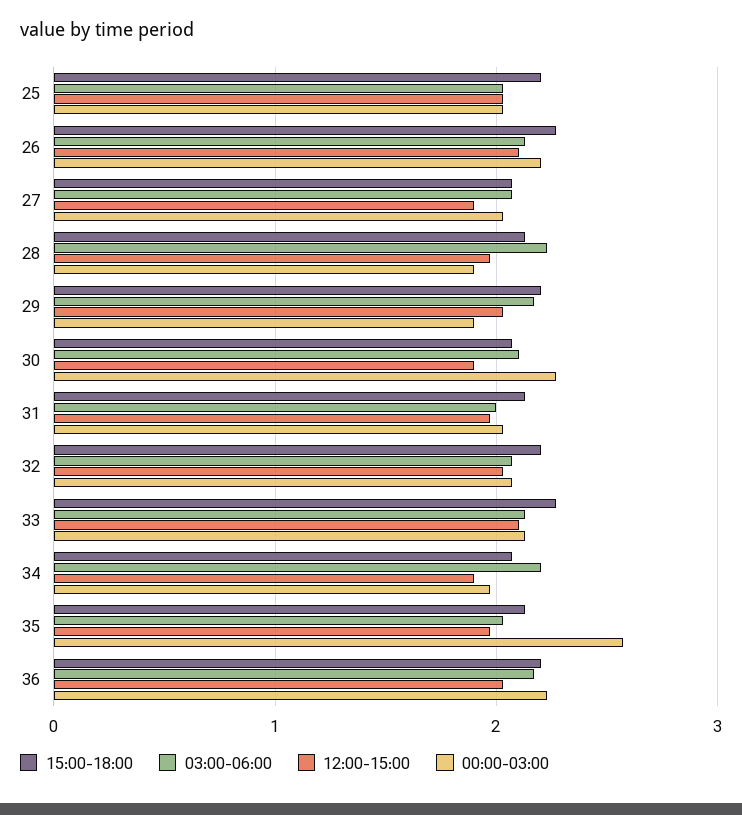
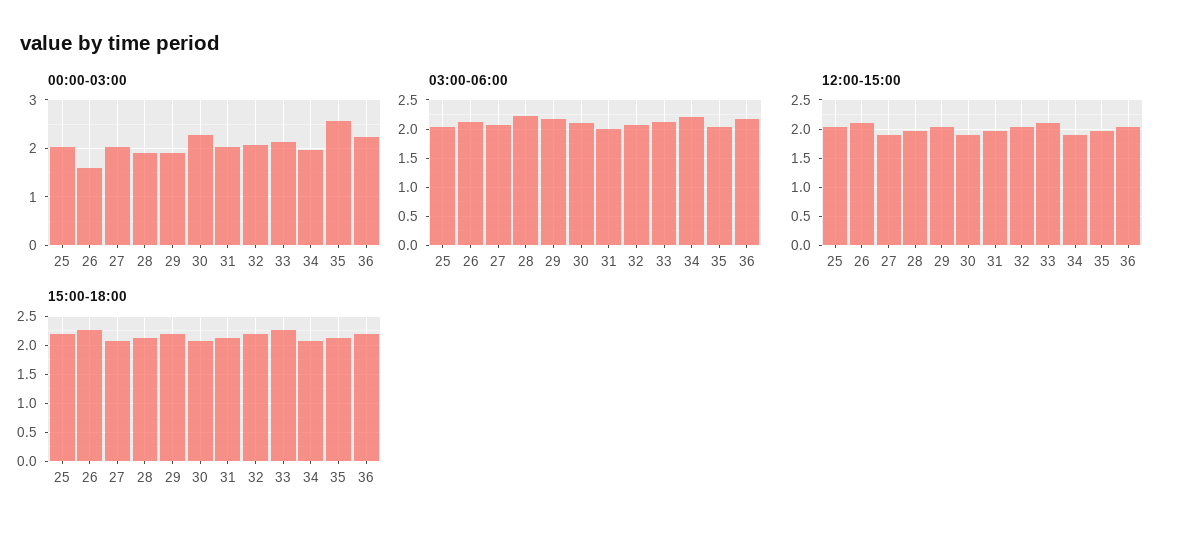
  {
    "15:00-18:00": {
      "25": 2.2,
      "26": 2.3,
      "27": 2.1,
      "28": 2.1,
      "29": 2.2,
      "30": 2.1,
      "31": 2.1,
      "32": 2.2,
      "33": 2.3,
      "34": 2.1,
      "35": 2.1,
      "36": 2.2
    },
    "03:00-06:00": {
      "25": 2,
      "26": 2.1,
      "27": 2.1,
      "28": 2.2,
      "29": 2.2,
      "30": 2.1,
      "31": 2,
      "32": 2.1,
      "33": 2.1,
      "34": 2.2,
      "35": 2,
      "36": 2.2
    },
    "12:00-15:00": {
      "25": 2,
      "26": 2.1,
      "27": 1.9,
      "28": 2,
      "29": 2,
      "30": 1.9,
      "31": 2,
      "32": 2,
      "33": 2.1,
      "34": 1.9,
      "35": 2,
      "36": 2
    },
    "00:00-03:00": {
      "25": 2,
-     "26": 2.2,
+     "26": 1.6,
      "27": 2,
      "28": 1.9,
      "29": 1.9,
      "30": 2.3,
      "31": 2,
      "32": 2.1,
      "33": 2.1,
      "34": 2,
      "35": 2.6,
      "36": 2.2
    }
  }

